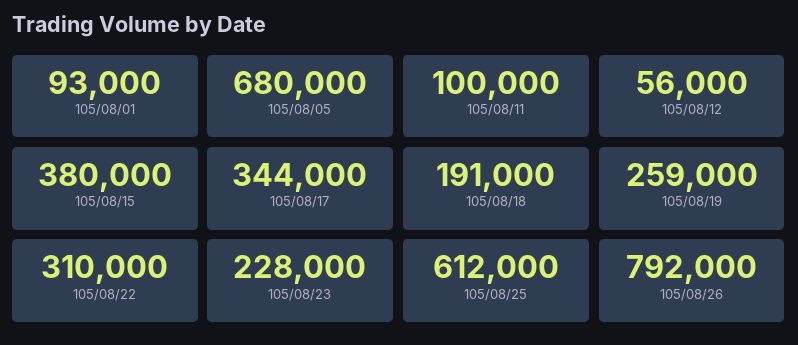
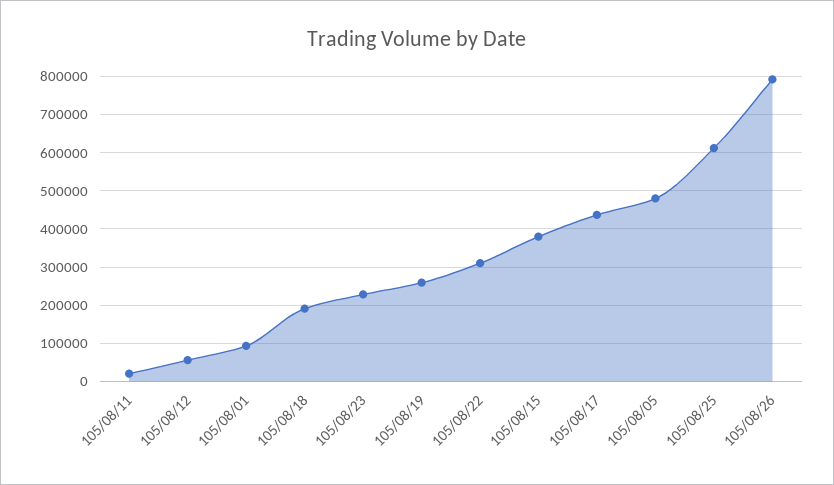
  {
    "105/08/01": 93000,
-   "105/08/05": 680000,
+   "105/08/05": 480000,
-   "105/08/11": 100000,
+   "105/08/11": 20000,
    "105/08/12": 56000,
    "105/08/15": 380000,
-   "105/08/17": 344000,
+   "105/08/17": 440000,
    "105/08/18": 191000,
    "105/08/19": 259000,
    "105/08/22": 310000,
    "105/08/23": 228000,
    "105/08/25": 612000,
    "105/08/26": 792000
  }

